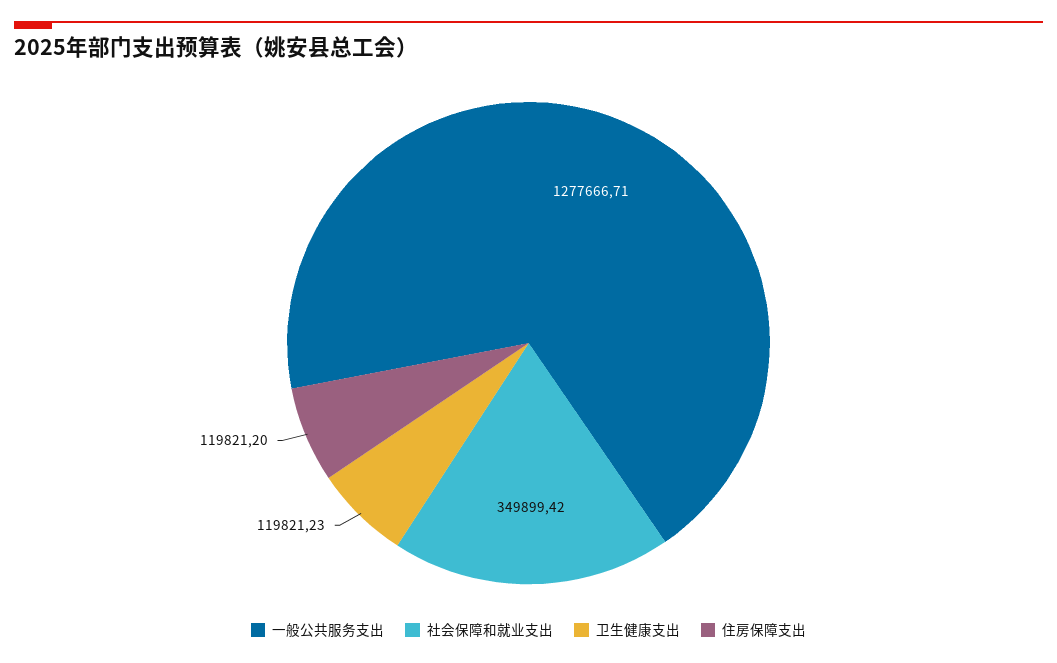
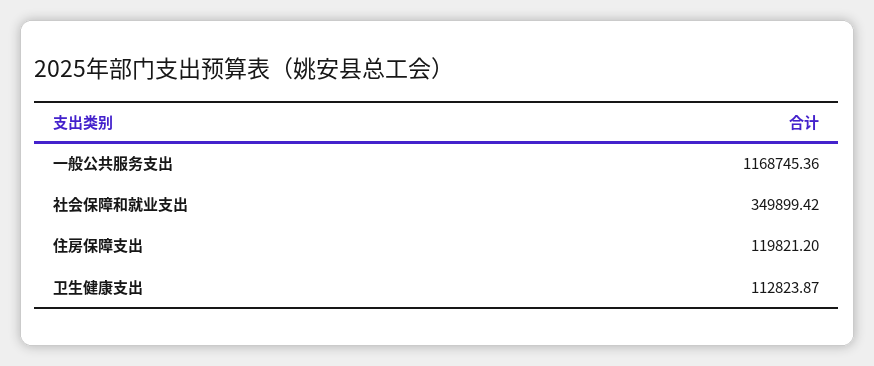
  {
-   "一般公共服务支出": 1277666.71,
+   "一般公共服务支出": 1168745.36,
    "社会保障和就业支出": 349899.42,
-   "卫生健康支出": 119821.23,
+   "卫生健康支出": 112823.87,
    "住房保障支出": 119821.2
  }

